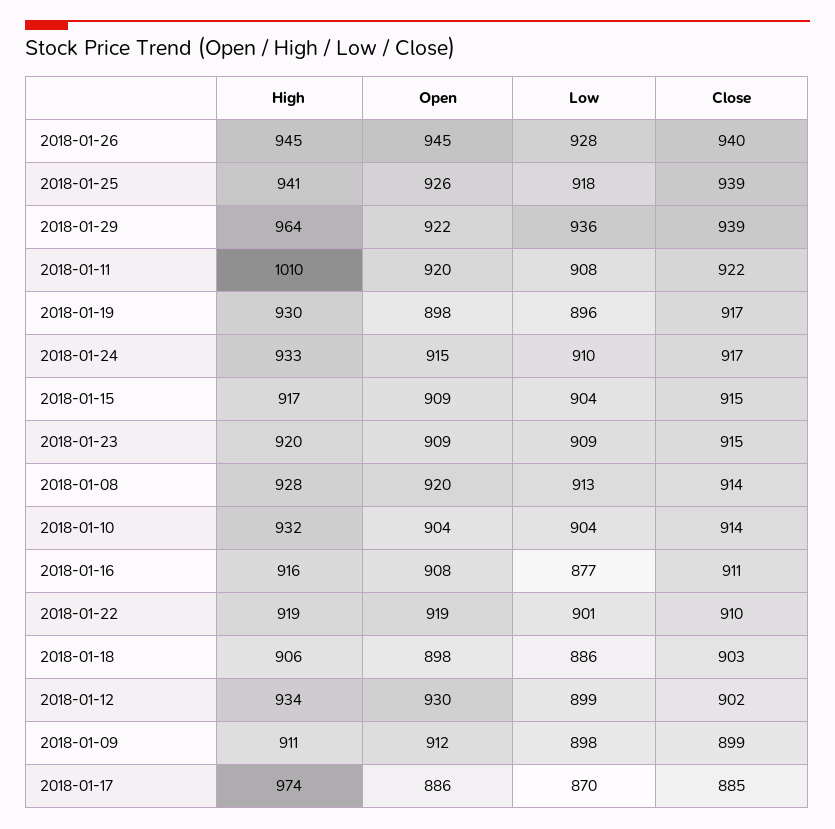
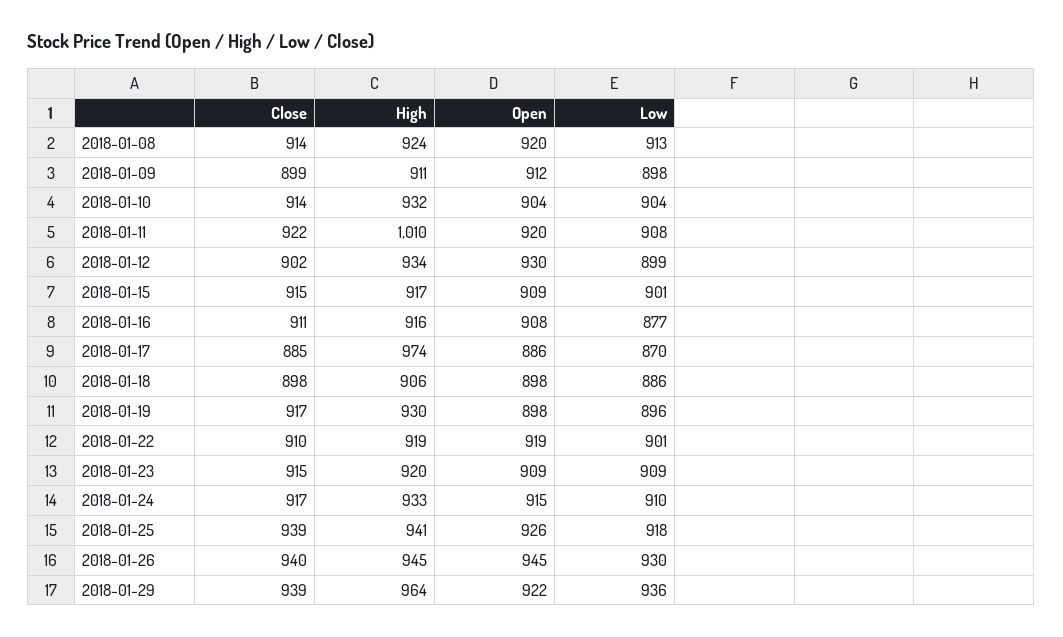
  {
    "High": {
      "2018-01-26": 945,
      "2018-01-25": 941,
      "2018-01-29": 964,
      "2018-01-11": 1010,
      "2018-01-19": 930,
      "2018-01-24": 933,
      "2018-01-15": 917,
      "2018-01-23": 920,
-     "2018-01-08": 928,
+     "2018-01-08": 924,
      "2018-01-10": 932,
      "2018-01-16": 916,
      "2018-01-22": 919,
      "2018-01-18": 906,
      "2018-01-12": 934,
      "2018-01-09": 911,
      "2018-01-17": 974
    },
    "Open": {
      "2018-01-26": 945,
      "2018-01-25": 926,
      "2018-01-29": 922,
      "2018-01-11": 920,
      "2018-01-19": 898,
      "2018-01-24": 915,
      "2018-01-15": 909,
      "2018-01-23": 909,
      "2018-01-08": 920,
      "2018-01-10": 904,
      "2018-01-16": 908,
      "2018-01-22": 919,
      "2018-01-18": 898,
      "2018-01-12": 930,
      "2018-01-09": 912,
      "2018-01-17": 886
    },
    "Low": {
-     "2018-01-26": 928,
+     "2018-01-26": 930,
      "2018-01-25": 918,
      "2018-01-29": 936,
      "2018-01-11": 908,
      "2018-01-19": 896,
      "2018-01-24": 910,
-     "2018-01-15": 904,
+     "2018-01-15": 901,
      "2018-01-23": 909,
      "2018-01-08": 913,
      "2018-01-10": 904,
      "2018-01-16": 877,
      "2018-01-22": 901,
      "2018-01-18": 886,
      "2018-01-12": 899,
      "2018-01-09": 898,
      "2018-01-17": 870
    },
    "Close": {
      "2018-01-26": 940,
      "2018-01-25": 939,
      "2018-01-29": 939,
      "2018-01-11": 922,
      "2018-01-19": 917,
      "2018-01-24": 917,
      "2018-01-15": 915,
      "2018-01-23": 915,
      "2018-01-08": 914,
      "2018-01-10": 914,
      "2018-01-16": 911,
      "2018-01-22": 910,
-     "2018-01-18": 903,
+     "2018-01-18": 898,
      "2018-01-12": 902,
      "2018-01-09": 899,
      "2018-01-17": 885
    }
  }

